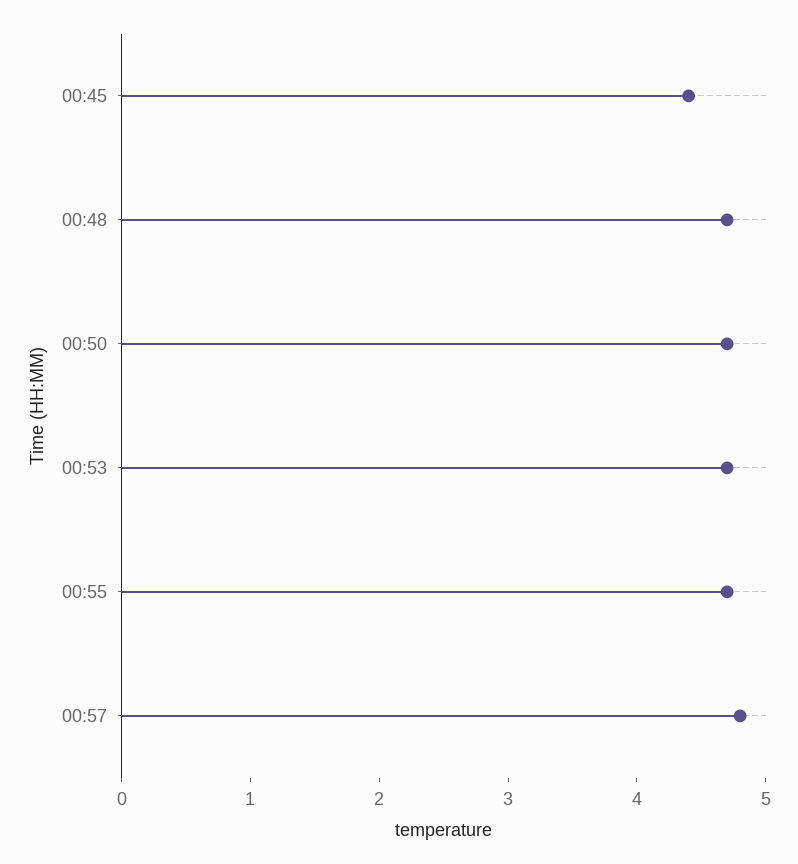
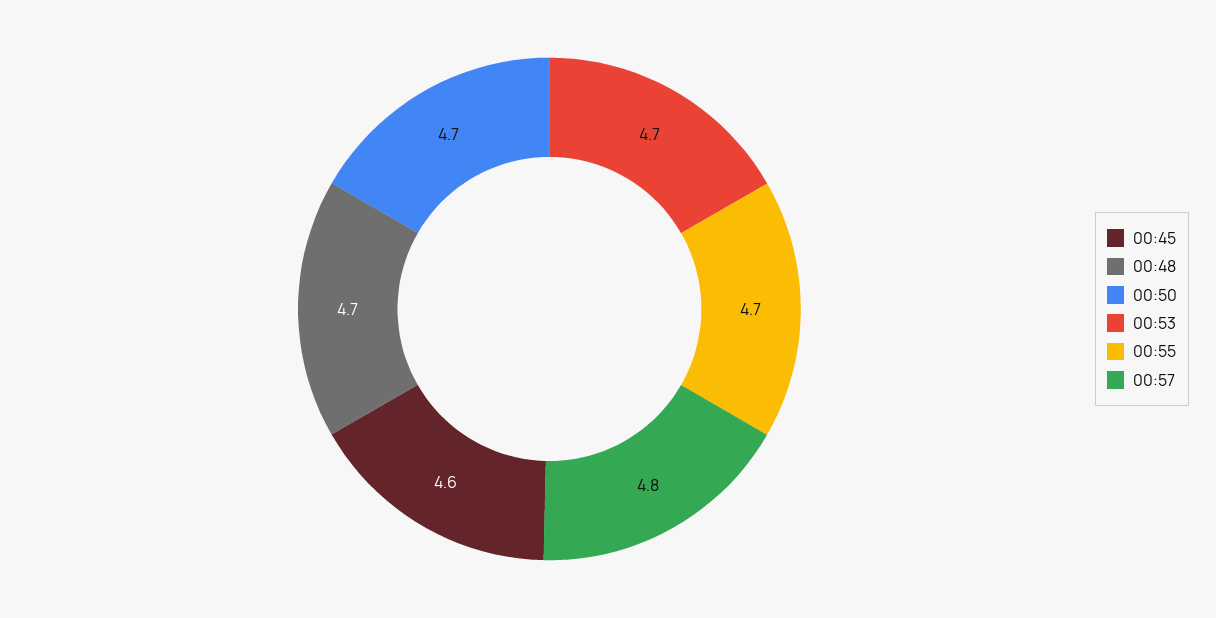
  {
-   "00:45": 4.4,
+   "00:45": 4.6,
    "00:48": 4.7,
    "00:50": 4.7,
    "00:53": 4.7,
    "00:55": 4.7,
    "00:57": 4.8
  }

